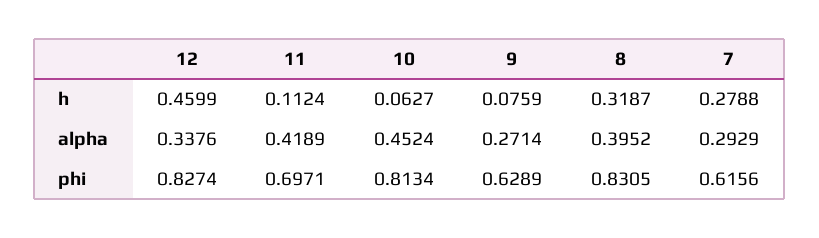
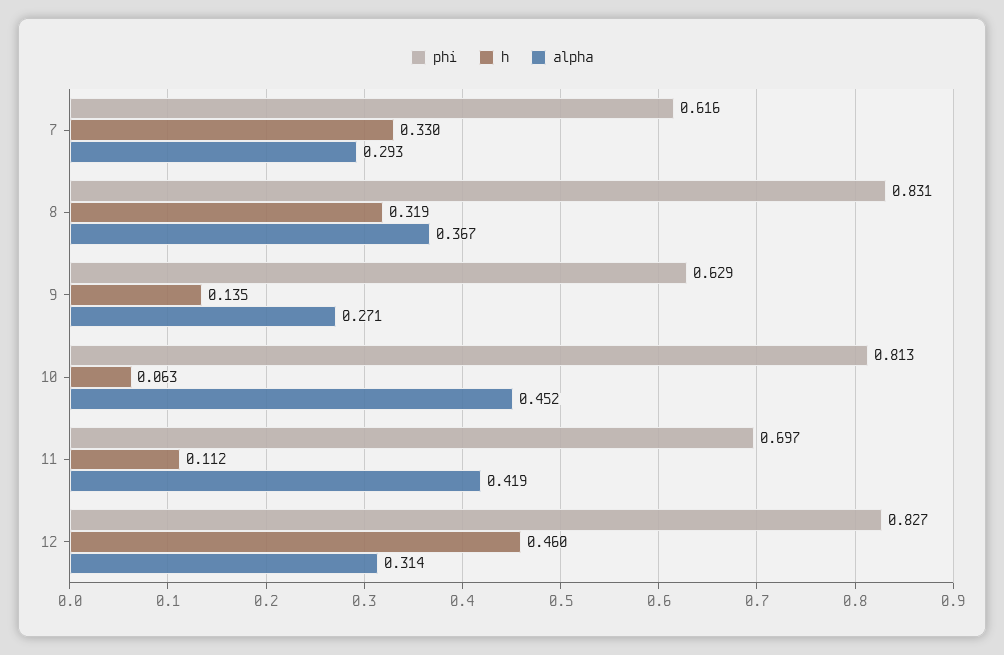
  {
    "h": {
      "12": 0.4599,
      "11": 0.1124,
      "10": 0.0627,
-     "9": 0.0759,
+     "9": 0.135,
      "8": 0.3187,
-     "7": 0.2788
+     "7": 0.33
    },
    "alpha": {
-     "12": 0.3376,
+     "12": 0.314,
      "11": 0.4189,
      "10": 0.4524,
      "9": 0.2714,
-     "8": 0.3952,
+     "8": 0.367,
      "7": 0.2929
    },
    "phi": {
      "12": 0.8274,
      "11": 0.6971,
      "10": 0.8134,
      "9": 0.6289,
      "8": 0.8305,
      "7": 0.6156
    }
  }

